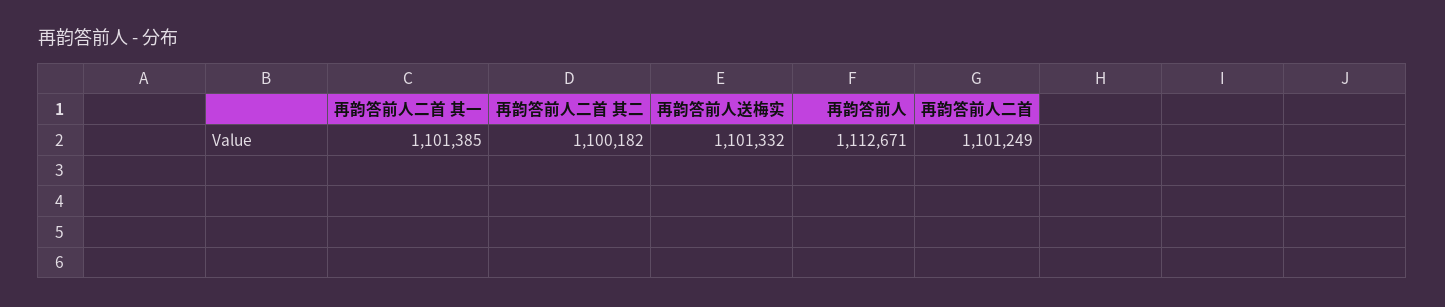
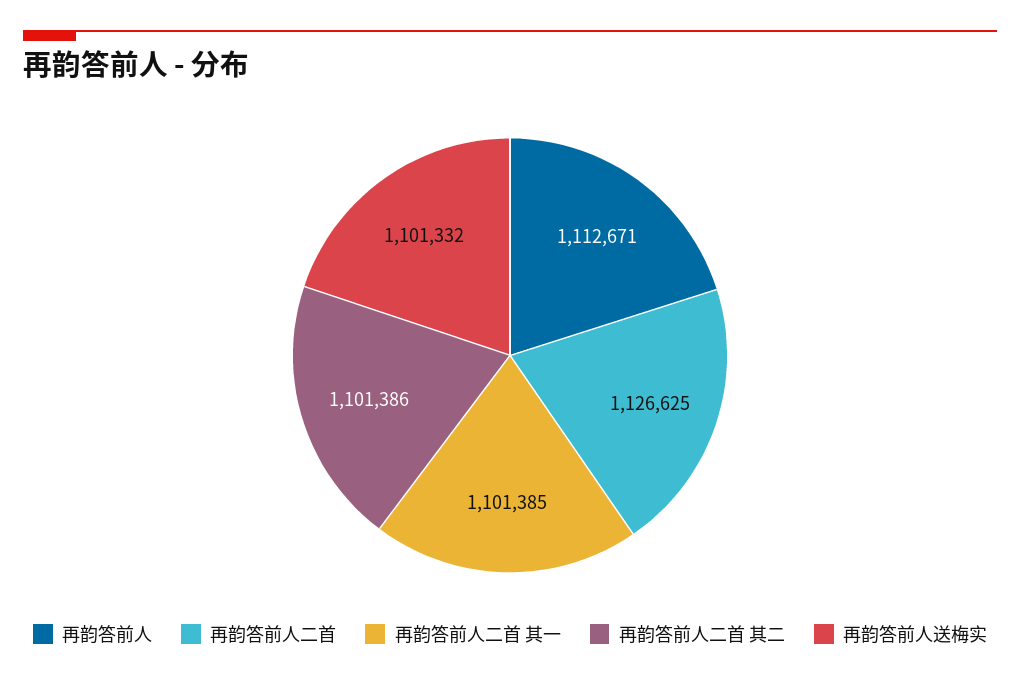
  {
    "再韵答前人二首 其一": 1101385,
-   "再韵答前人二首 其二": 1100182,
+   "再韵答前人二首 其二": 1101386,
    "再韵答前人送梅实": 1101332,
    "再韵答前人": 1112671,
-   "再韵答前人二首": 1101249
+   "再韵答前人二首": 1126625
  }

